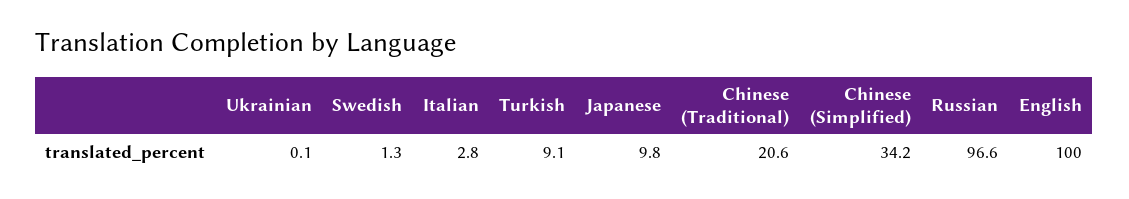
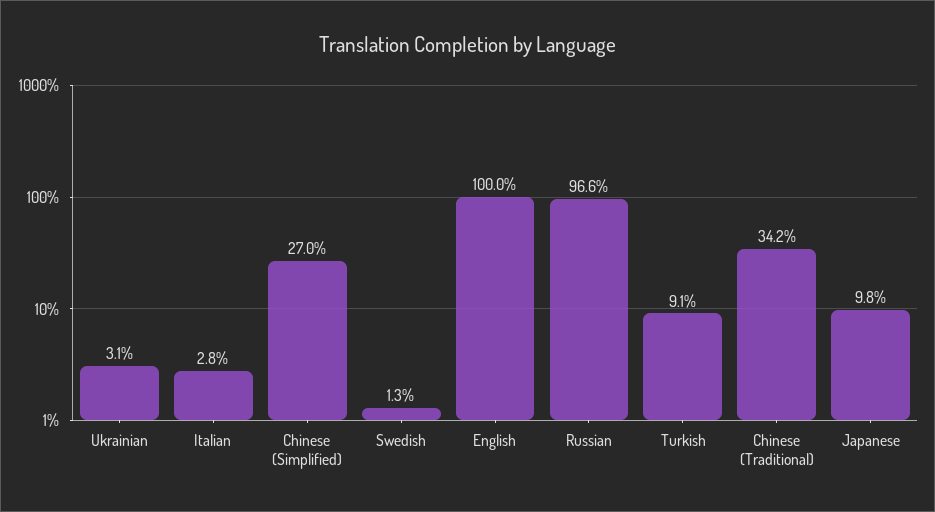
  {
-   "Ukrainian": 0.1,
+   "Ukrainian": 3.1,
    "Swedish": 1.3,
    "Italian": 2.8,
    "Turkish": 9.1,
    "Japanese": 9.8,
-   "Chinese (Traditional)": 20.6,
+   "Chinese (Traditional)": 34.2,
-   "Chinese (Simplified)": 34.2,
+   "Chinese (Simplified)": 27,
    "Russian": 96.6,
    "English": 100
  }

